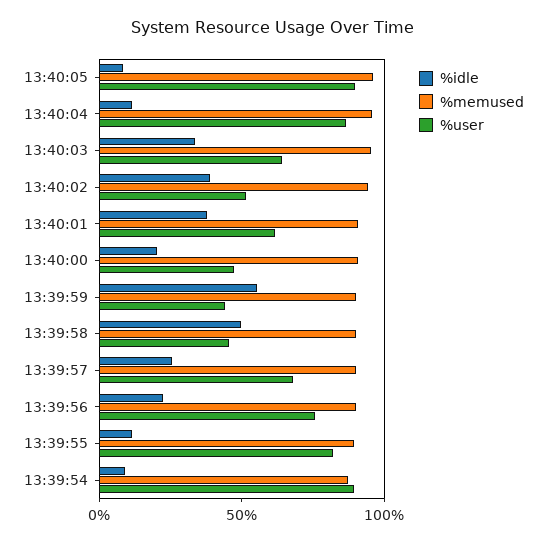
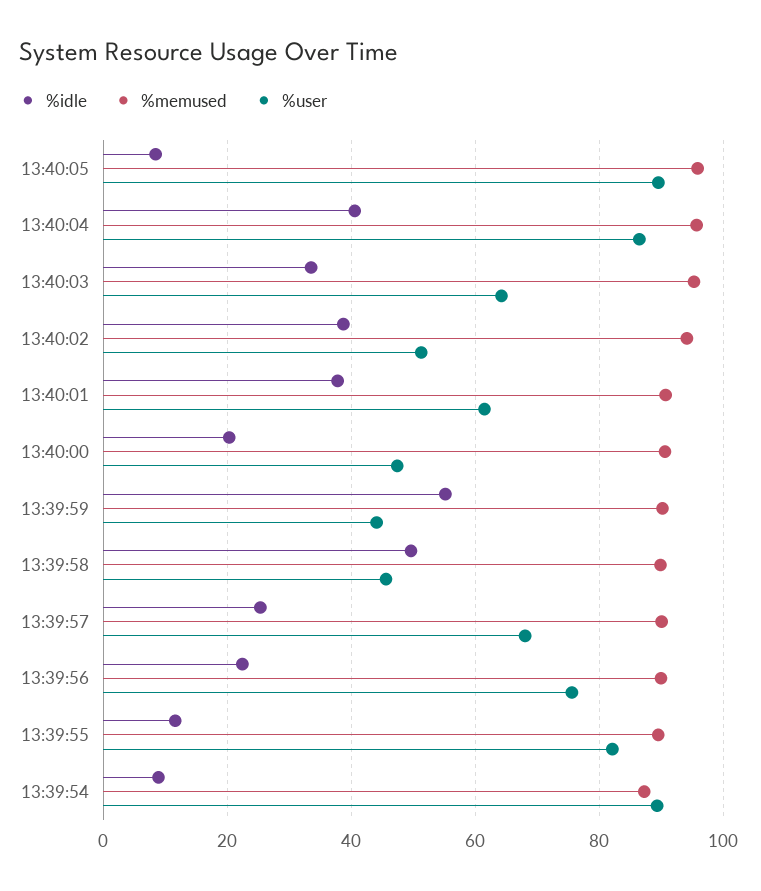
  {
    "%idle": {
      "13:40:05": 8,
-     "13:40:04": 10,
+     "13:40:04": 40,
      "13:40:03": 34,
      "13:40:02": 38,
      "13:40:01": 38,
      "13:40:00": 20,
      "13:39:59": 56,
      "13:39:58": 50,
      "13:39:57": 26,
      "13:39:56": 22,
      "13:39:55": 12,
      "13:39:54": 8
    },
    "%memused": {
      "13:40:05": 96,
      "13:40:04": 96,
      "13:40:03": 96,
      "13:40:02": 94,
      "13:40:01": 90,
      "13:40:00": 90,
      "13:39:59": 90,
      "13:39:58": 90,
      "13:39:57": 90,
      "13:39:56": 90,
      "13:39:55": 90,
      "13:39:54": 88
    },
    "%user": {
      "13:40:05": 90,
      "13:40:04": 86,
      "13:40:03": 64,
      "13:40:02": 52,
      "13:40:01": 62,
      "13:40:00": 48,
      "13:39:59": 44,
      "13:39:58": 46,
      "13:39:57": 68,
      "13:39:56": 76,
      "13:39:55": 82,
      "13:39:54": 90
    }
  }

